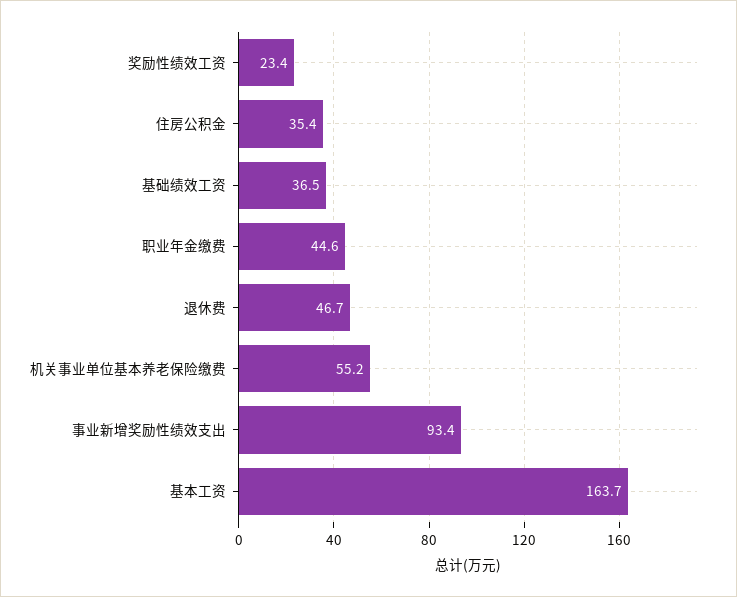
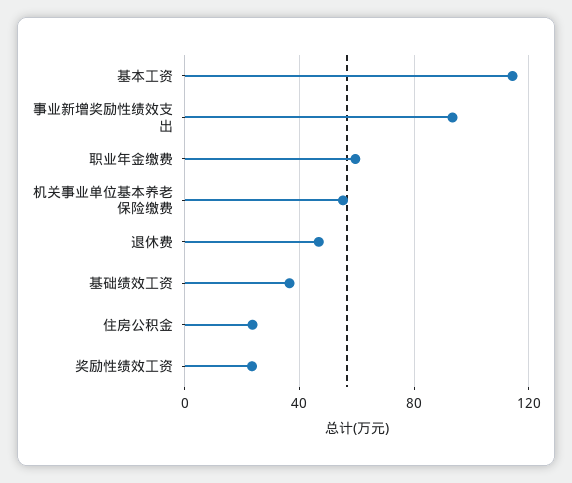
  {
    "奖励性绩效工资": 23.4,
-   "住房公积金": 35.4,
+   "住房公积金": 25,
    "基础绩效工资": 36.5,
-   "职业年金缴费": 44.6,
+   "职业年金缴费": 60,
    "退休费": 46.7,
    "机关事业单位基本养老保险缴费": 55.2,
    "事业新增奖励性绩效支出": 93.4,
-   "基本工资": 163.7
+   "基本工资": 115
  }

